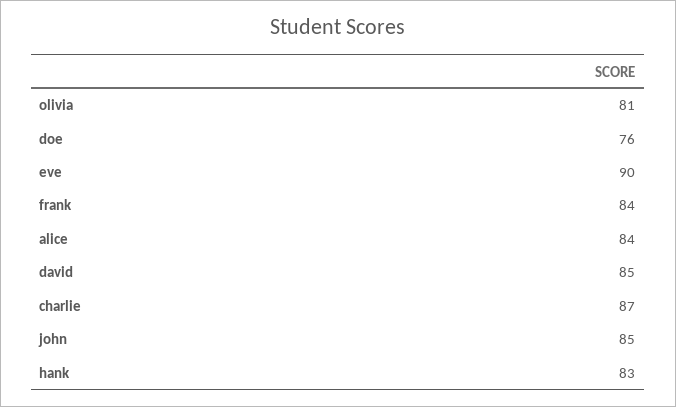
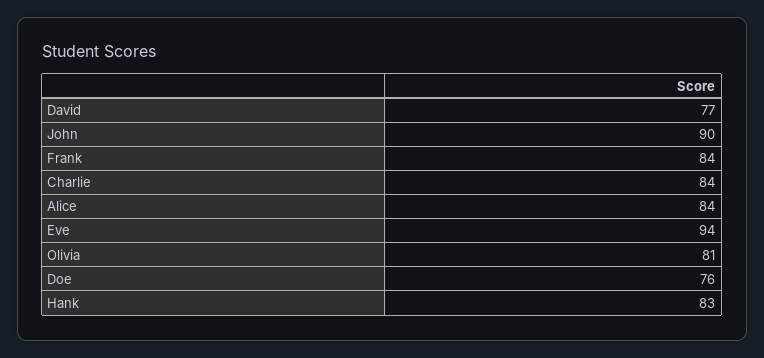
  {
    "olivia": 81,
    "doe": 76,
-   "eve": 90,
+   "eve": 94,
    "frank": 84,
    "alice": 84,
-   "david": 85,
+   "david": 77,
-   "charlie": 87,
+   "charlie": 84,
-   "john": 85,
+   "john": 90,
    "hank": 83
  }

